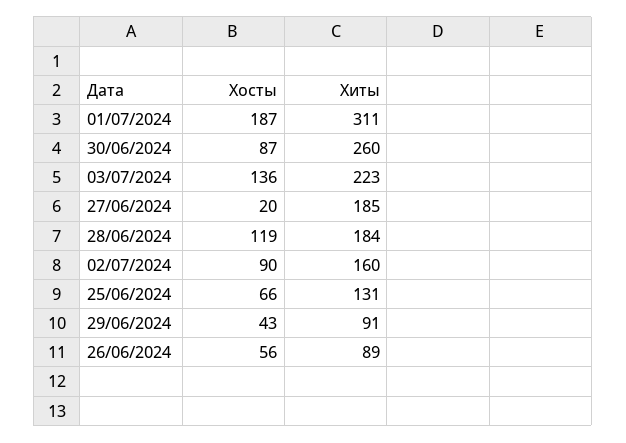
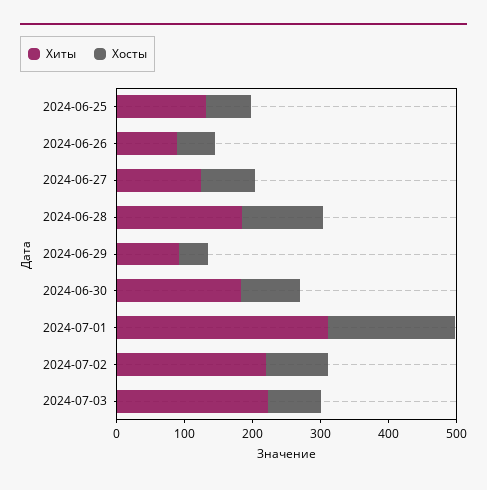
  {
    "Хосты": {
      "01/07/2024": 187,
      "30/06/2024": 87,
-     "03/07/2024": 136,
+     "03/07/2024": 80,
-     "27/06/2024": 20,
+     "27/06/2024": 80,
      "28/06/2024": 119,
      "02/07/2024": 90,
      "25/06/2024": 66,
      "29/06/2024": 43,
      "26/06/2024": 56
    },
    "Хиты": {
      "01/07/2024": 311,
-     "30/06/2024": 260,
+     "30/06/2024": 180,
      "03/07/2024": 223,
-     "27/06/2024": 185,
+     "27/06/2024": 120,
      "28/06/2024": 184,
-     "02/07/2024": 160,
+     "02/07/2024": 220,
      "25/06/2024": 131,
      "29/06/2024": 91,
      "26/06/2024": 89
    }
  }

